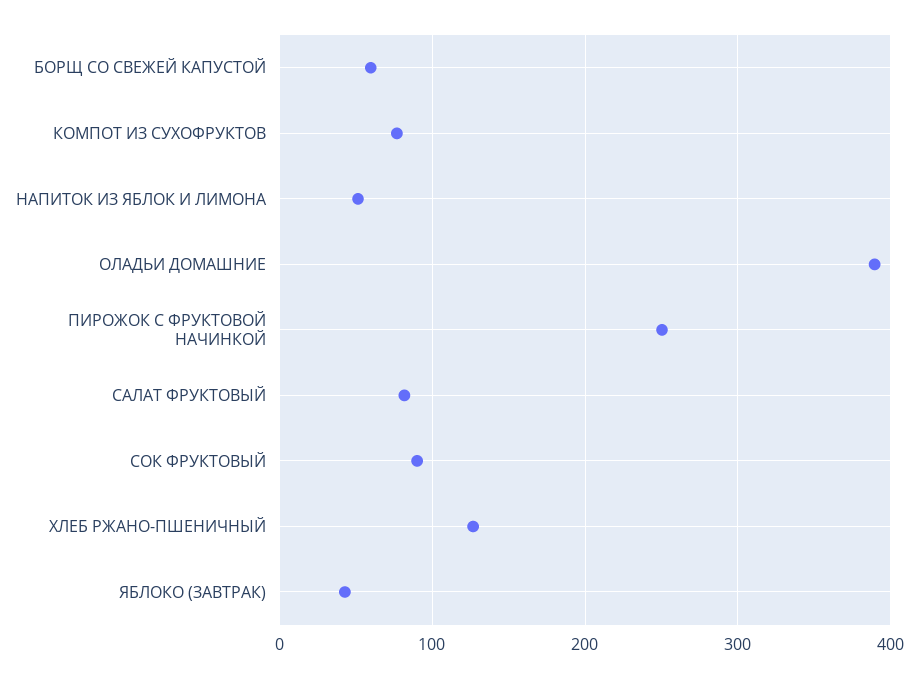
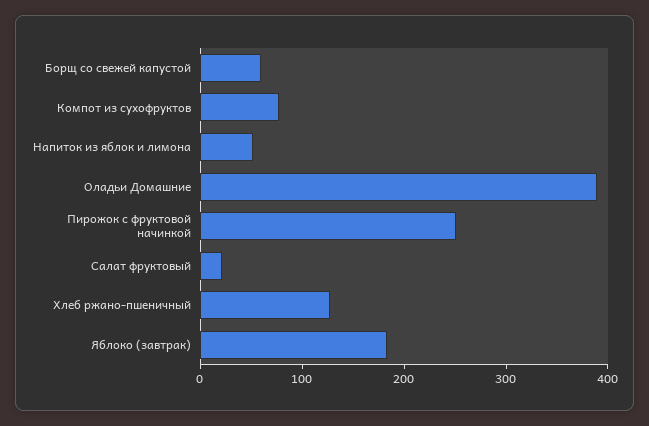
  {
    "БОРЩ СО СВЕЖЕЙ КАПУСТОЙ": 60,
    "КОМПОТ ИЗ СУХОФРУКТОВ": 80,
    "НАПИТОК ИЗ ЯБЛОК И ЛИМОНА": 50,
    "ОЛАДЬИ ДОМАШНИЕ": 390,
    "ПИРОЖОК С ФРУКТОВОЙ НАЧИНКОЙ": 250,
-   "САЛАТ ФРУКТОВЫЙ": 80,
+   "САЛАТ ФРУКТОВЫЙ": 20,
-   "СОК ФРУКТОВЫЙ": 90,
    "ХЛЕБ РЖАНО-ПШЕНИЧНЫЙ": 130,
-   "ЯБЛОКО (ЗАВТРАК)": 40
+   "ЯБЛОКО (ЗАВТРАК)": 180
  }

